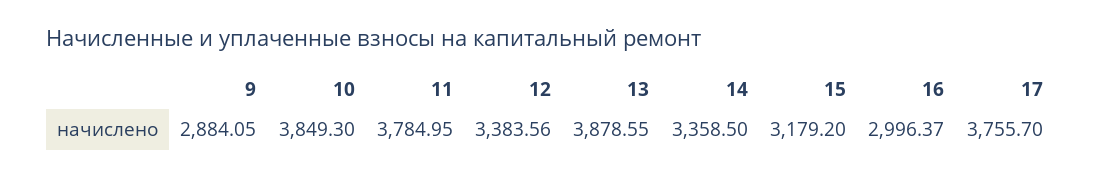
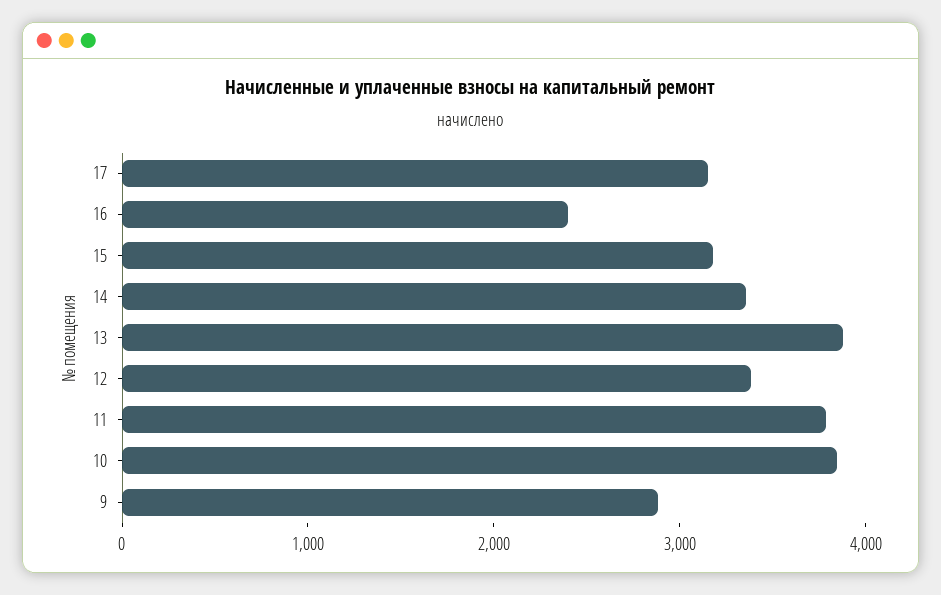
  {
    "9": 2884.05,
    "10": 3849.3,
    "11": 3784.95,
    "12": 3383.56,
    "13": 3878.55,
    "14": 3358.5,
    "15": 3179.2,
-   "16": 2996.37,
+   "16": 2400,
-   "17": 3755.7
+   "17": 3200
  }

